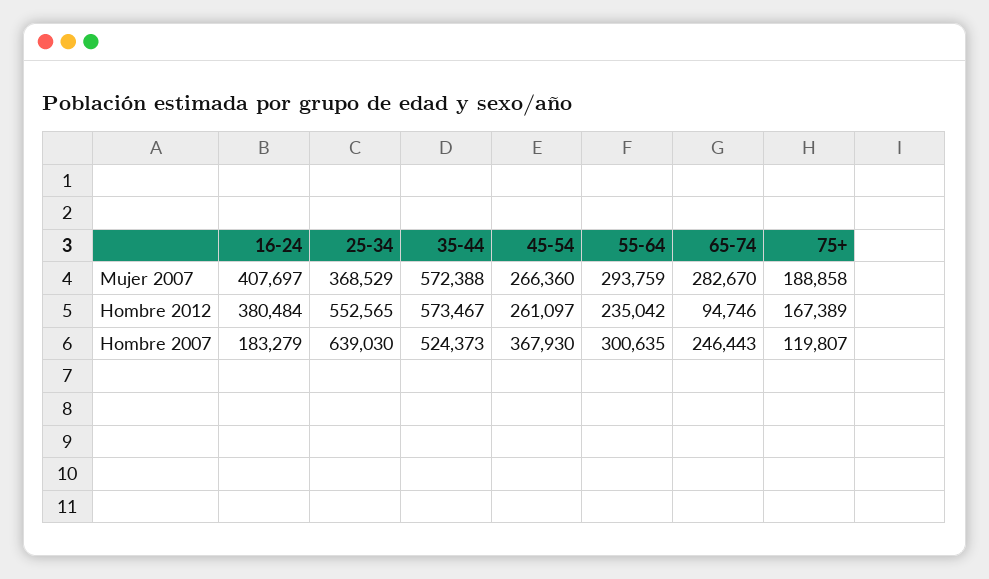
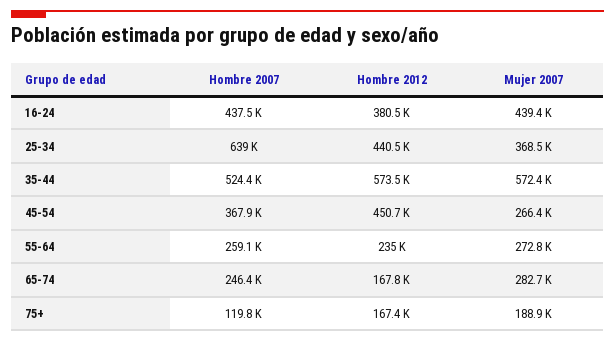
  {
    "16-24": {
-     "Mujer 2007": 407697,
+     "Mujer 2007": 439400,
      "Hombre 2012": 380484,
-     "Hombre 2007": 183279
+     "Hombre 2007": 437500
    },
    "25-34": {
      "Mujer 2007": 368529,
-     "Hombre 2012": 552565,
+     "Hombre 2012": 440500,
      "Hombre 2007": 639030
    },
    "35-44": {
      "Mujer 2007": 572388,
      "Hombre 2012": 573467,
      "Hombre 2007": 524373
    },
    "45-54": {
      "Mujer 2007": 266360,
-     "Hombre 2012": 261097,
+     "Hombre 2012": 450700,
      "Hombre 2007": 367930
    },
    "55-64": {
-     "Mujer 2007": 293759,
+     "Mujer 2007": 272800,
      "Hombre 2012": 235042,
-     "Hombre 2007": 300635
+     "Hombre 2007": 259100
    },
    "65-74": {
      "Mujer 2007": 282670,
-     "Hombre 2012": 94746,
+     "Hombre 2012": 167800,
      "Hombre 2007": 246443
    },
    "75+": {
      "Mujer 2007": 188858,
      "Hombre 2012": 167389,
      "Hombre 2007": 119807
    }
  }

